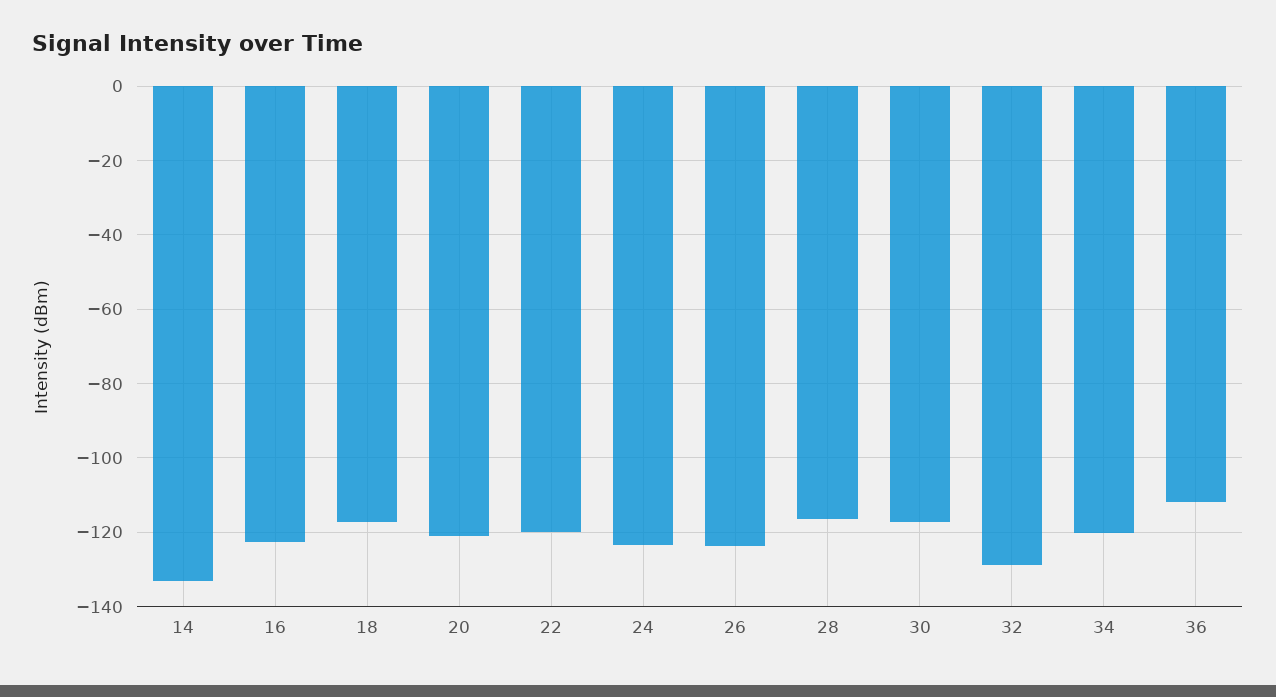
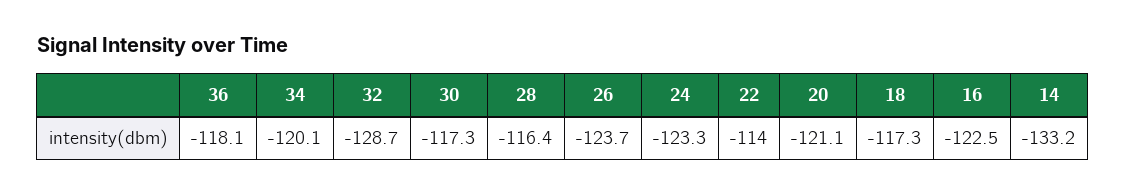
  {
    "14": -133.2,
    "16": -122.5,
    "18": -117.3,
    "20": -121.1,
-   "22": -120,
+   "22": -114,
    "24": -123.3,
    "26": -123.7,
    "28": -116.4,
    "30": -117.3,
    "32": -128.7,
    "34": -120.1,
-   "36": -112
+   "36": -118.1
  }

